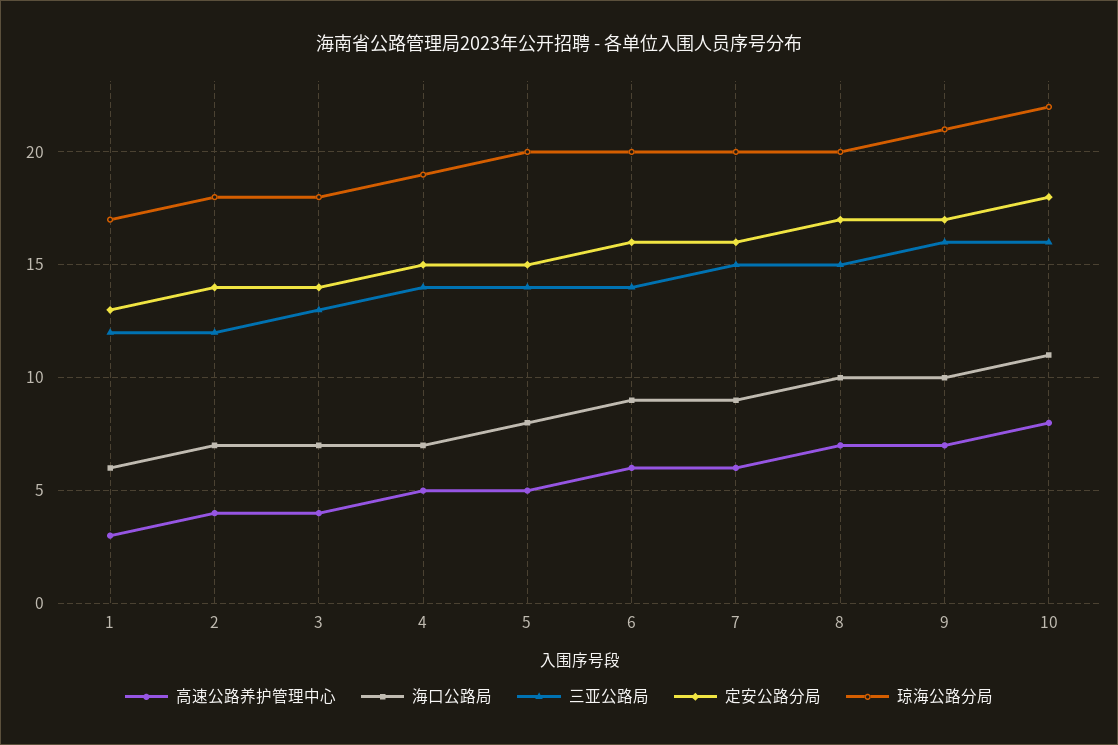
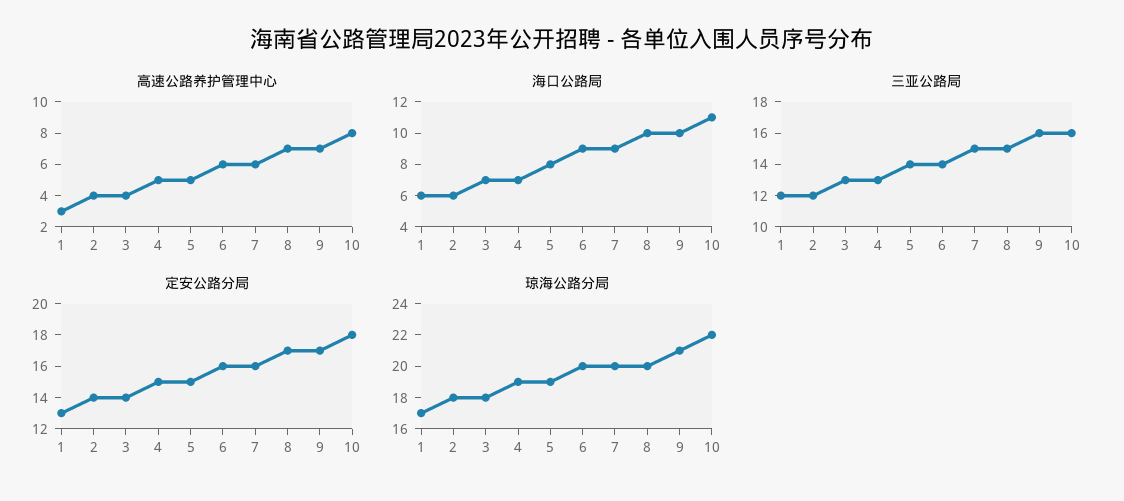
  {
    "高速公路养护管理中心": {
      "1": 3,
      "2": 4,
      "3": 4,
      "4": 5,
      "5": 5,
      "6": 6,
      "7": 6,
      "8": 7,
      "9": 7,
      "10": 8
    },
    "海口公路局": {
      "1": 6,
-     "2": 7,
+     "2": 6,
      "3": 7,
      "4": 7,
      "5": 8,
      "6": 9,
      "7": 9,
      "8": 10,
      "9": 10,
      "10": 11
    },
    "三亚公路局": {
      "1": 12,
      "2": 12,
      "3": 13,
-     "4": 14,
+     "4": 13,
      "5": 14,
      "6": 14,
      "7": 15,
      "8": 15,
      "9": 16,
      "10": 16
    },
    "定安公路分局": {
      "1": 13,
      "2": 14,
      "3": 14,
      "4": 15,
      "5": 15,
      "6": 16,
      "7": 16,
      "8": 17,
      "9": 17,
      "10": 18
    },
    "琼海公路分局": {
      "1": 17,
      "2": 18,
      "3": 18,
      "4": 19,
-     "5": 20,
+     "5": 19,
      "6": 20,
      "7": 20,
      "8": 20,
      "9": 21,
      "10": 22
    }
  }

